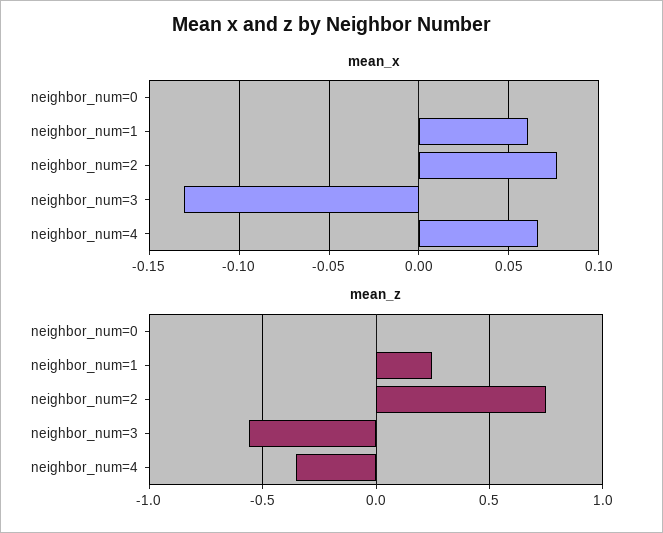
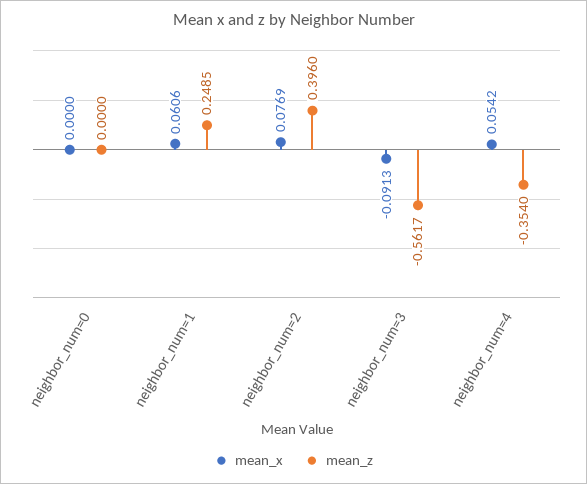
  {
    "mean_x": {
      "neighbor_num=0": 0,
      "neighbor_num=1": 0.0606,
      "neighbor_num=2": 0.0769,
-     "neighbor_num=3": -0.13,
+     "neighbor_num=3": -0.0913,
-     "neighbor_num=4": 0.065
+     "neighbor_num=4": 0.0542
    },
    "mean_z": {
      "neighbor_num=0": 0,
      "neighbor_num=1": 0.2485,
-     "neighbor_num=2": 0.75,
+     "neighbor_num=2": 0.396,
      "neighbor_num=3": -0.5617,
      "neighbor_num=4": -0.354
    }
  }

